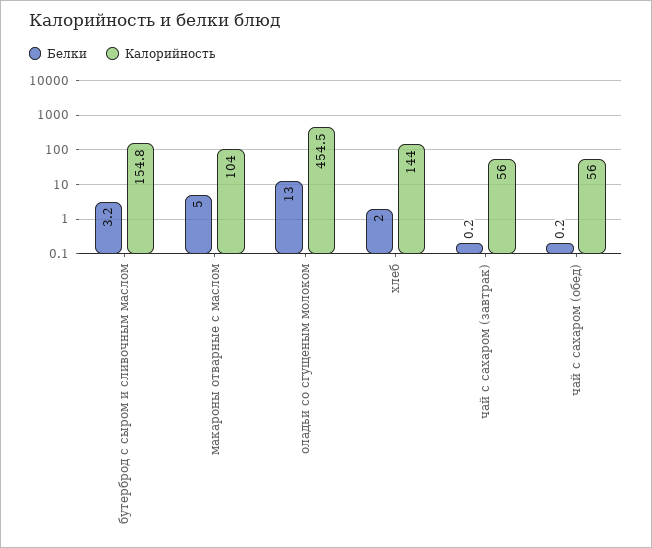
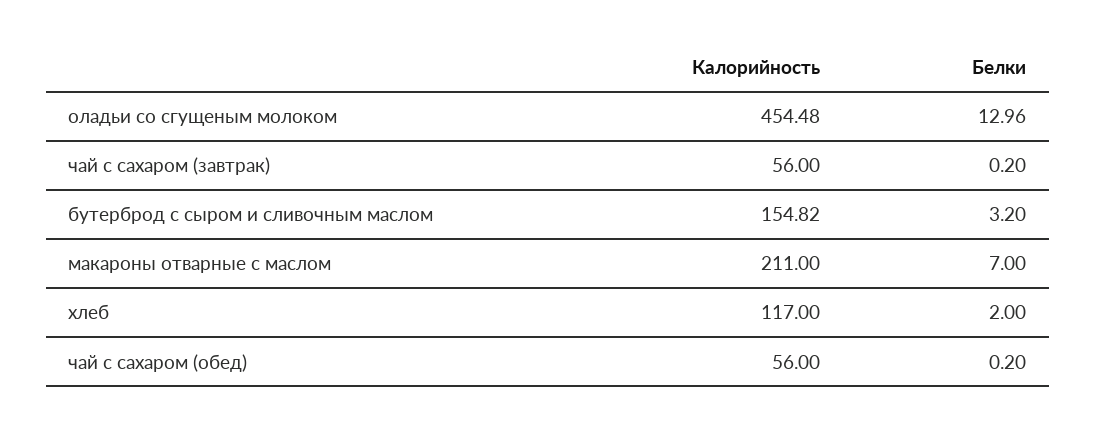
  {
    "Белки": {
      "бутерброд с сыром и сливочным маслом": 3.2,
-     "макароны отварные с маслом": 5,
+     "макароны отварные с маслом": 7,
      "оладьи со сгущеным молоком": 12.96,
      "хлеб": 2,
      "чай с сахаром (завтрак)": 0.2,
      "чай с сахаром (обед)": 0.2
    },
    "Калорийность": {
      "бутерброд с сыром и сливочным маслом": 154.82,
-     "макароны отварные с маслом": 104,
+     "макароны отварные с маслом": 211,
      "оладьи со сгущеным молоком": 454.48,
-     "хлеб": 144,
+     "хлеб": 117,
      "чай с сахаром (завтрак)": 56,
      "чай с сахаром (обед)": 56
    }
  }

